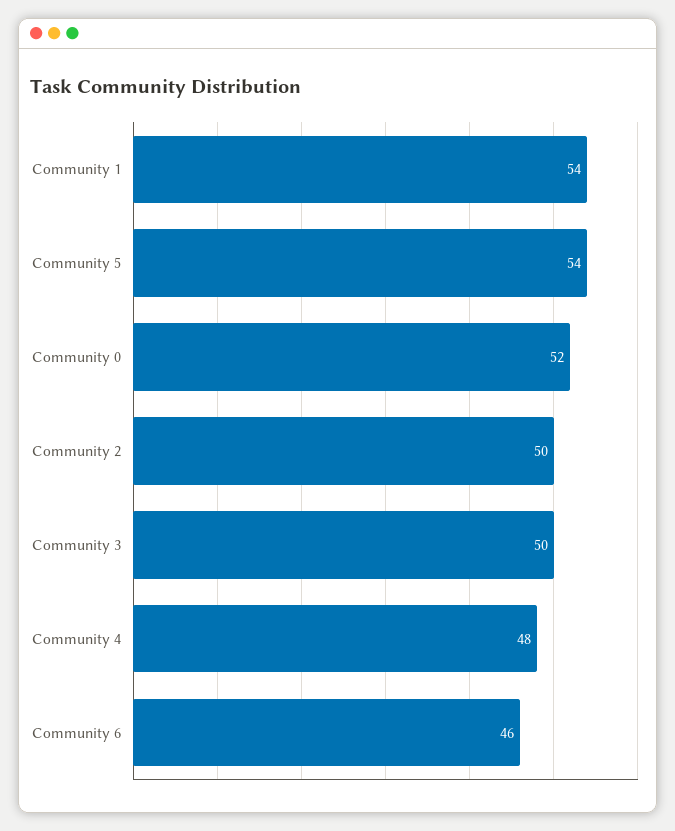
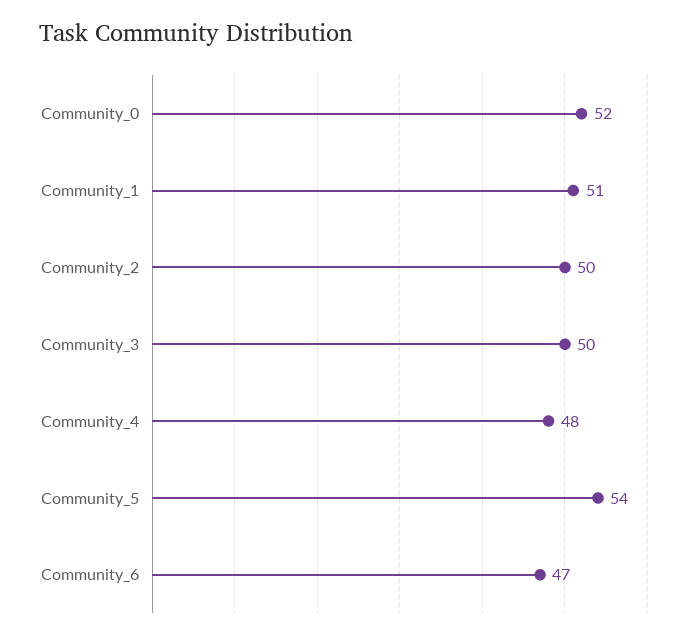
  {
-   "Community 1": 54,
+   "Community 1": 51,
    "Community 5": 54,
    "Community 0": 52,
    "Community 2": 50,
    "Community 3": 50,
    "Community 4": 48,
-   "Community 6": 46
+   "Community 6": 47
  }

